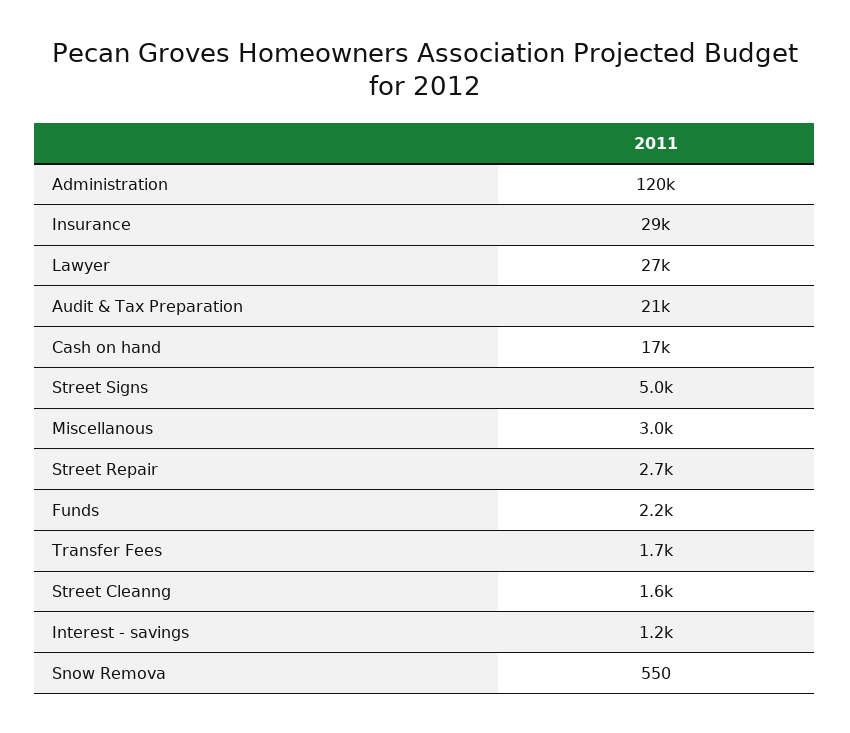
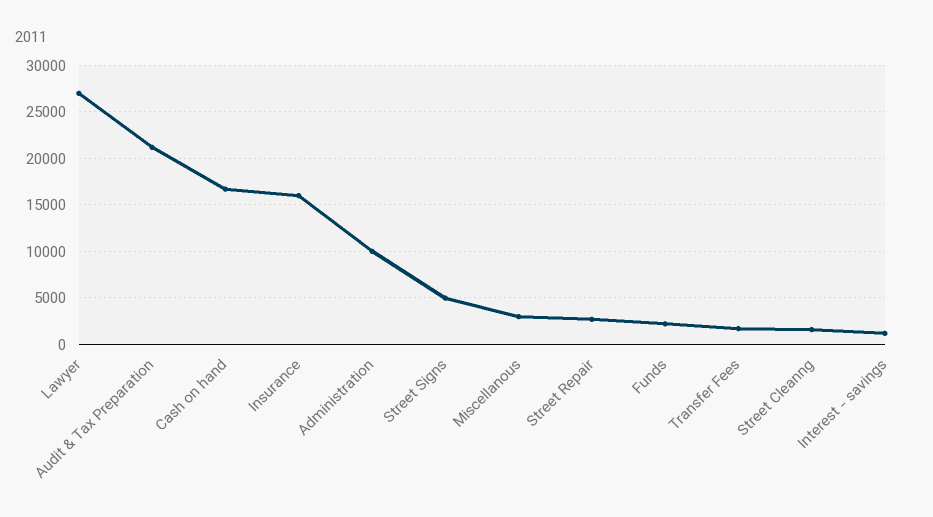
  {
-   "Administration": 120000,
+   "Administration": 10000,
-   "Insurance": 29000,
+   "Insurance": 16000,
    "Lawyer": 27000,
    "Audit & Tax Preparation": 21000,
    "Cash on hand": 17000,
    "Street Signs": 5000,
    "Miscellanous": 3000,
    "Street Repair": 2700,
    "Funds": 2200,
    "Transfer Fees": 1700,
    "Street Cleanng": 1600,
-   "Interest - savings": 1200,
+   "Interest - savings": 1200
-   "Snow Remova": 550
  }

